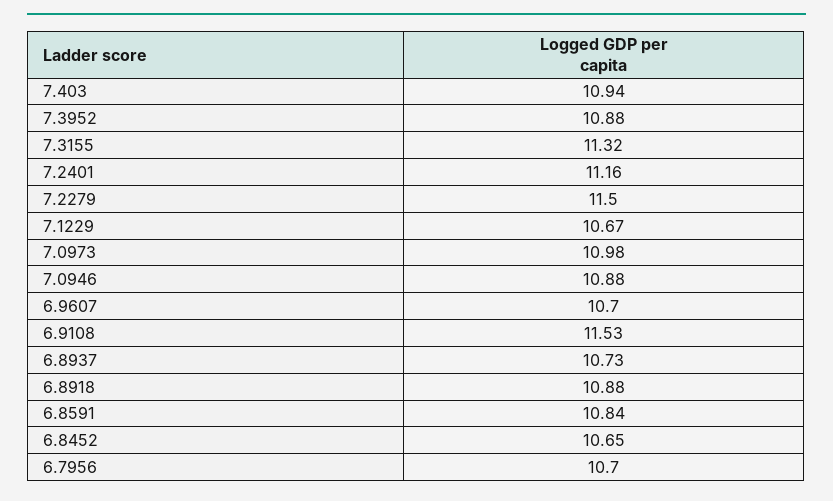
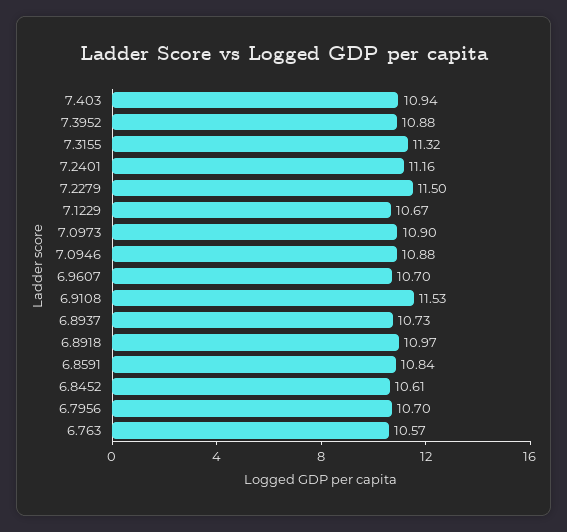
  {
    "7.403": 10.94,
    "7.3952": 10.88,
    "7.3155": 11.32,
    "7.2401": 11.16,
    "7.2279": 11.5,
    "7.1229": 10.67,
-   "7.0973": 10.98,
+   "7.0973": 10.9,
    "7.0946": 10.88,
    "6.9607": 10.7,
    "6.9108": 11.53,
    "6.8937": 10.73,
-   "6.8918": 10.88,
+   "6.8918": 10.97,
    "6.8591": 10.84,
-   "6.8452": 10.65,
+   "6.8452": 10.61,
-   "6.7956": 10.7
+   "6.7956": 10.7,
+   "6.763": 10.57
  }

